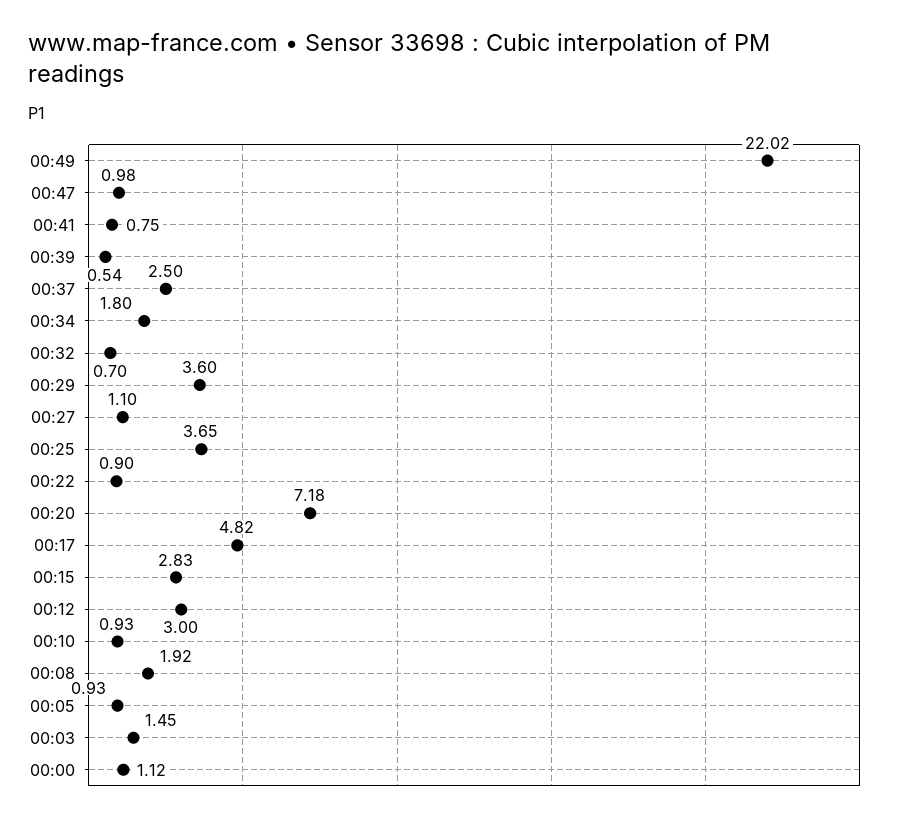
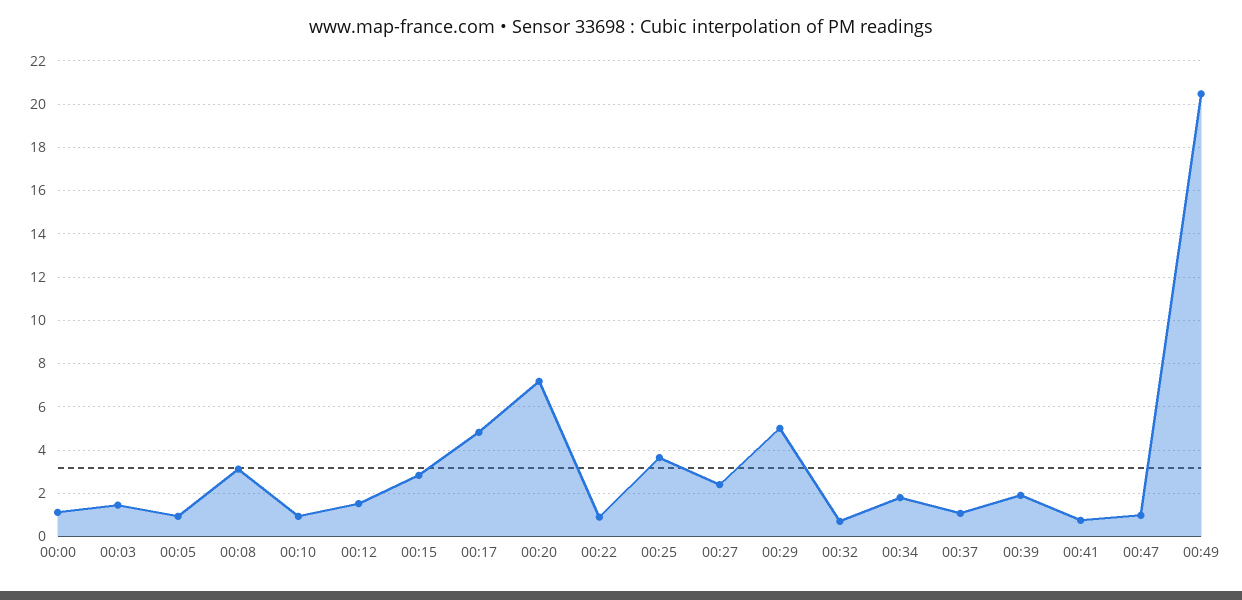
  {
-   "00:49": 22.02,
+   "00:49": 20.5,
    "00:47": 0.98,
    "00:41": 0.75,
-   "00:39": 0.54,
+   "00:39": 2,
-   "00:37": 2.5,
+   "00:37": 1,
    "00:34": 1.8,
    "00:32": 0.7,
-   "00:29": 3.6,
+   "00:29": 5,
-   "00:27": 1.1,
+   "00:27": 2.5,
    "00:25": 3.65,
    "00:22": 0.9,
    "00:20": 7.18,
    "00:17": 4.82,
    "00:15": 2.83,
-   "00:12": 3,
+   "00:12": 1.5,
    "00:10": 0.93,
-   "00:08": 1.92,
+   "00:08": 3,
    "00:05": 0.93,
    "00:03": 1.45,
    "00:00": 1.12
  }

